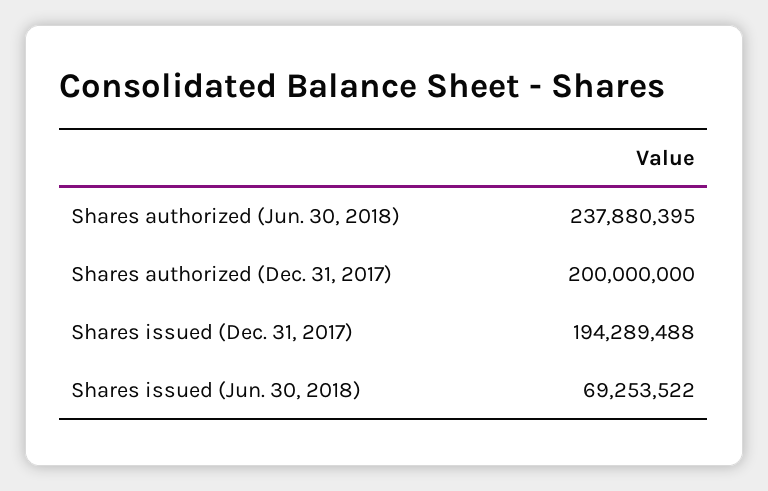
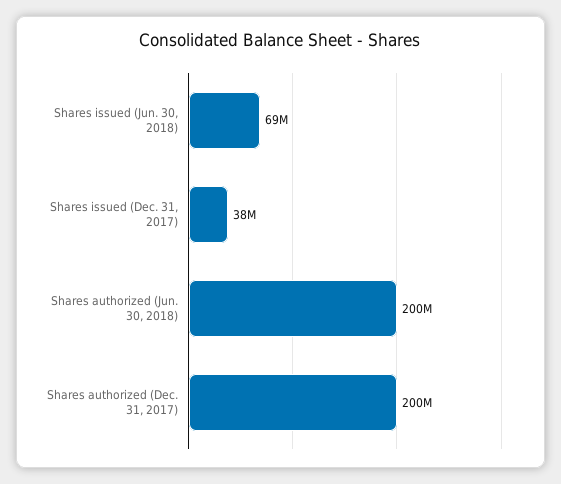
  {
-   "Shares authorized (Jun. 30, 2018)": 237880395,
+   "Shares authorized (Jun. 30, 2018)": 200000000,
    "Shares authorized (Dec. 31, 2017)": 200000000,
-   "Shares issued (Dec. 31, 2017)": 194289488,
+   "Shares issued (Dec. 31, 2017)": 38000000,
    "Shares issued (Jun. 30, 2018)": 69253522
  }

